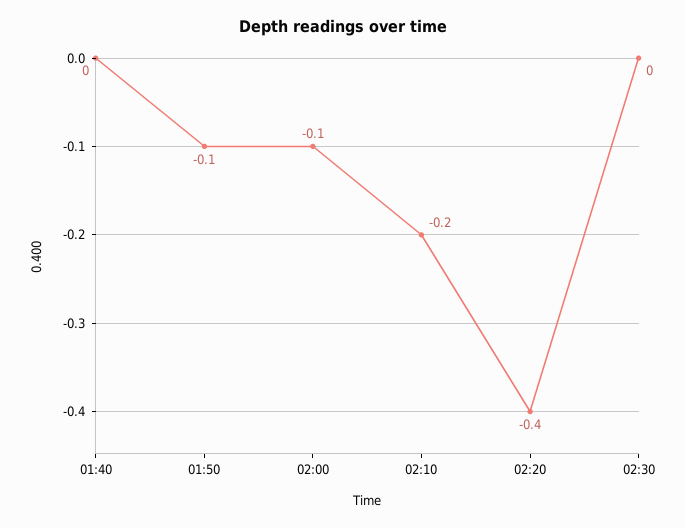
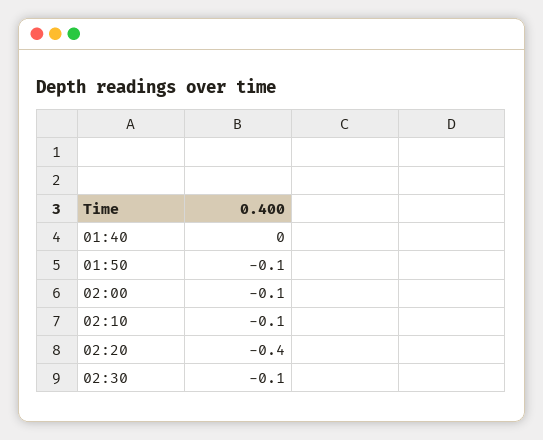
  {
    "01:40": 0,
    "01:50": -0.1,
    "02:00": -0.1,
-   "02:10": -0.2,
+   "02:10": -0.1,
    "02:20": -0.4,
-   "02:30": 0
+   "02:30": -0.1
  }

